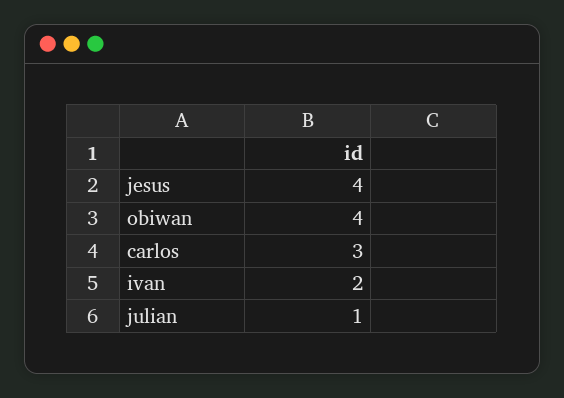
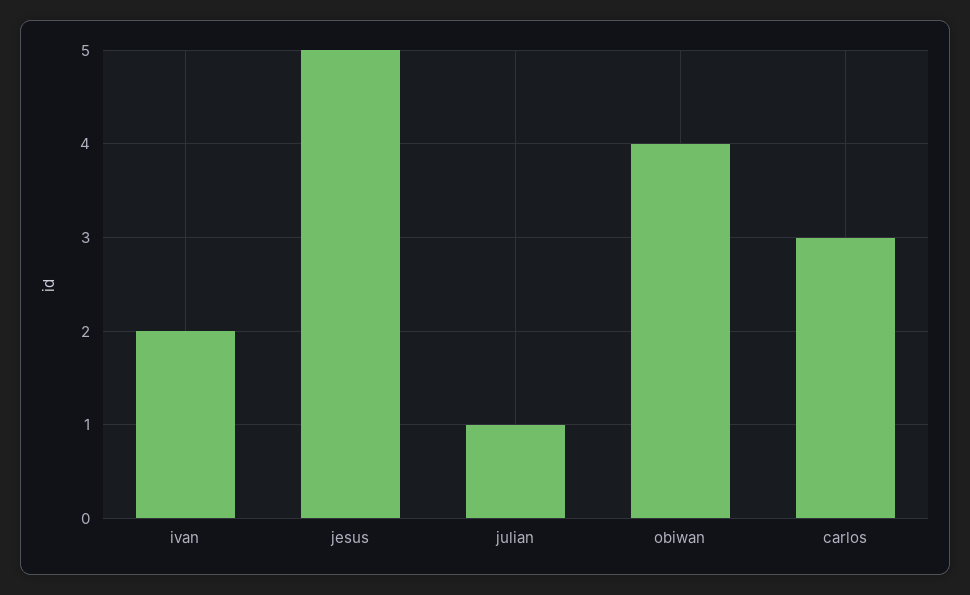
  {
-   "jesus": 4,
+   "jesus": 5,
    "obiwan": 4,
    "carlos": 3,
    "ivan": 2,
    "julian": 1
  }

